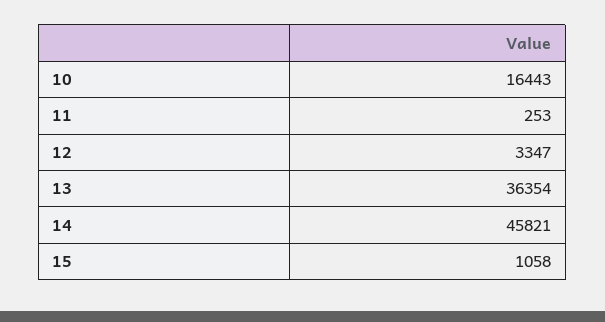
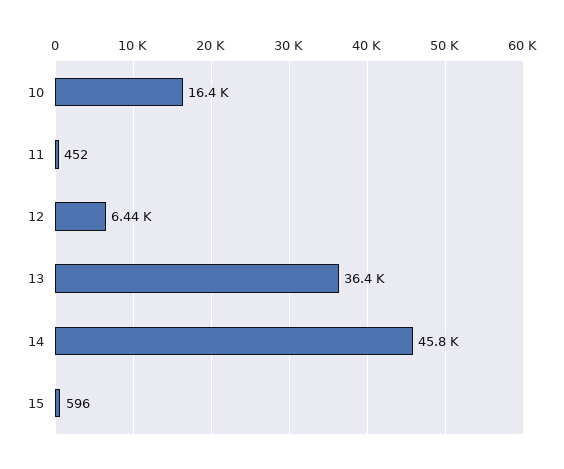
  {
    "10": 16443,
-   "11": 253,
+   "11": 452,
-   "12": 3347,
+   "12": 6440,
    "13": 36354,
    "14": 45821,
-   "15": 1058
+   "15": 596
  }

